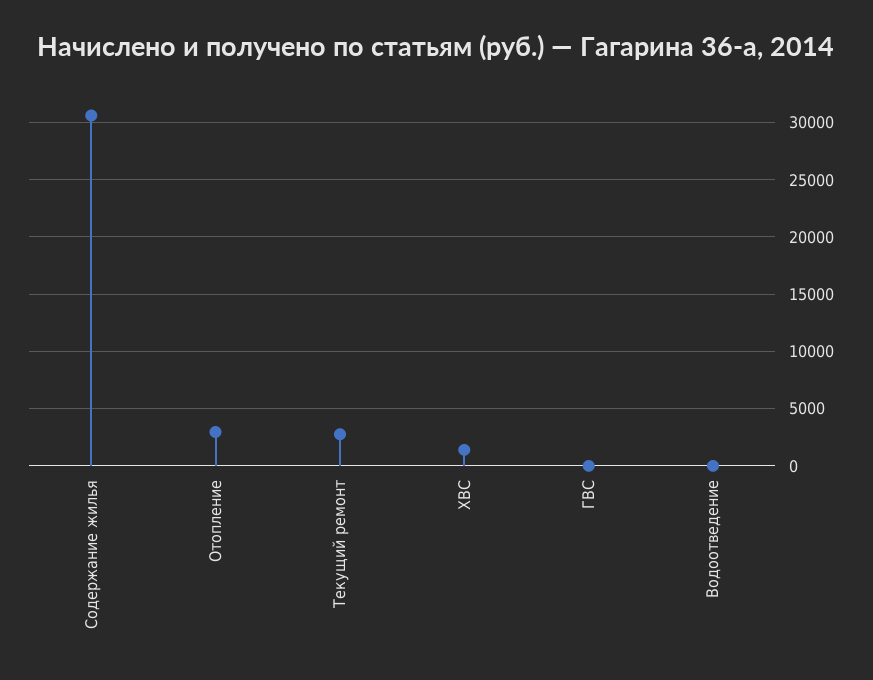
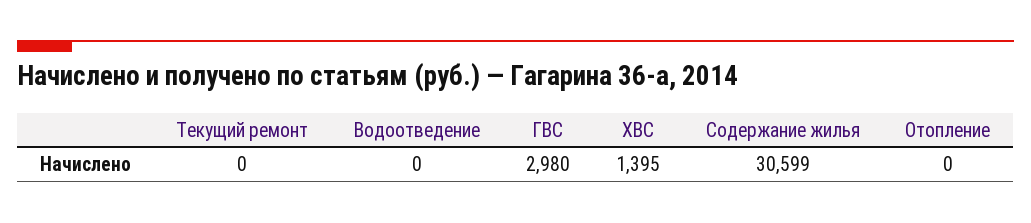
  {
    "Содержание жилья": 30599,
-   "Отопление": 3000,
+   "Отопление": 0,
-   "Текущий ремонт": 3000,
+   "Текущий ремонт": 0,
    "ХВС": 1395,
-   "ГВС": 0,
+   "ГВС": 2980,
    "Водоотведение": 0
  }

